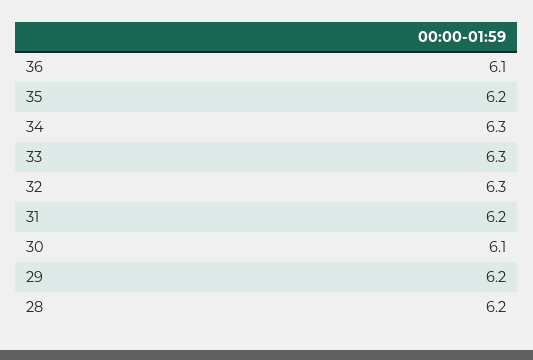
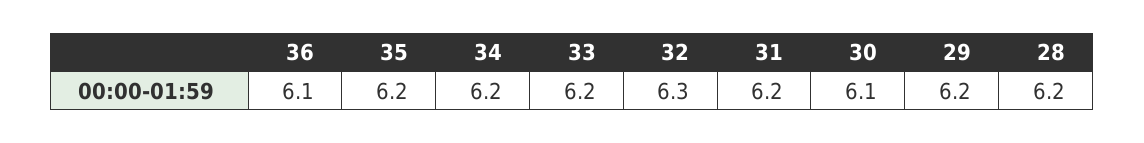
  {
    "36": 6.1,
    "35": 6.2,
-   "34": 6.3,
+   "34": 6.2,
-   "33": 6.3,
+   "33": 6.2,
    "32": 6.3,
    "31": 6.2,
    "30": 6.1,
    "29": 6.2,
    "28": 6.2
  }

